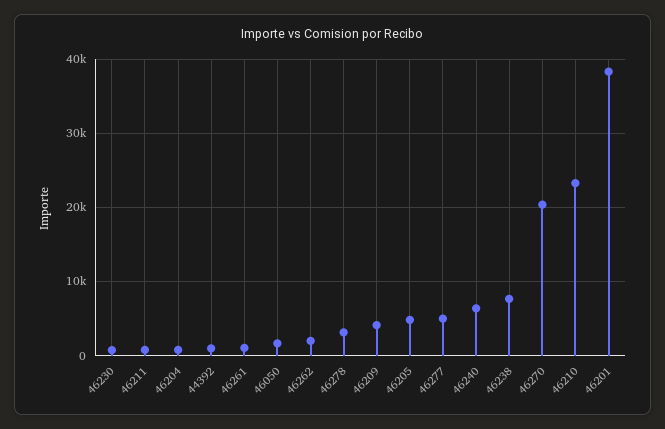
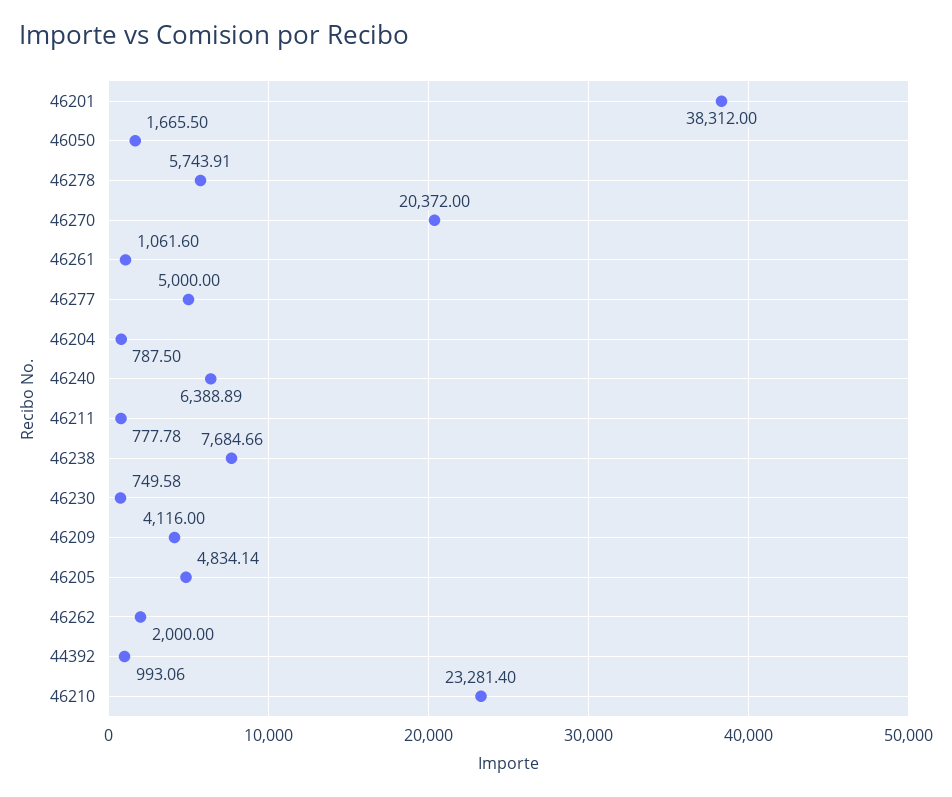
  {
    "46230": 749.58,
    "46211": 777.78,
    "46204": 787.5,
    "44392": 993.06,
    "46261": 1061.6,
    "46050": 1665.5,
    "46262": 2000,
-   "46278": 3000,
+   "46278": 5743.91,
    "46209": 4116,
    "46205": 4834.14,
    "46277": 5000,
    "46240": 6388.89,
    "46238": 7684.66,
    "46270": 20372,
    "46210": 23281.4,
    "46201": 38312
  }

